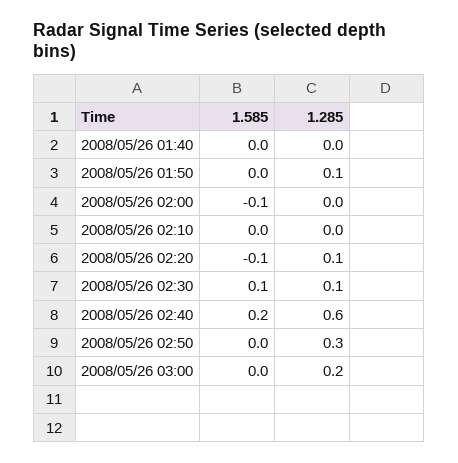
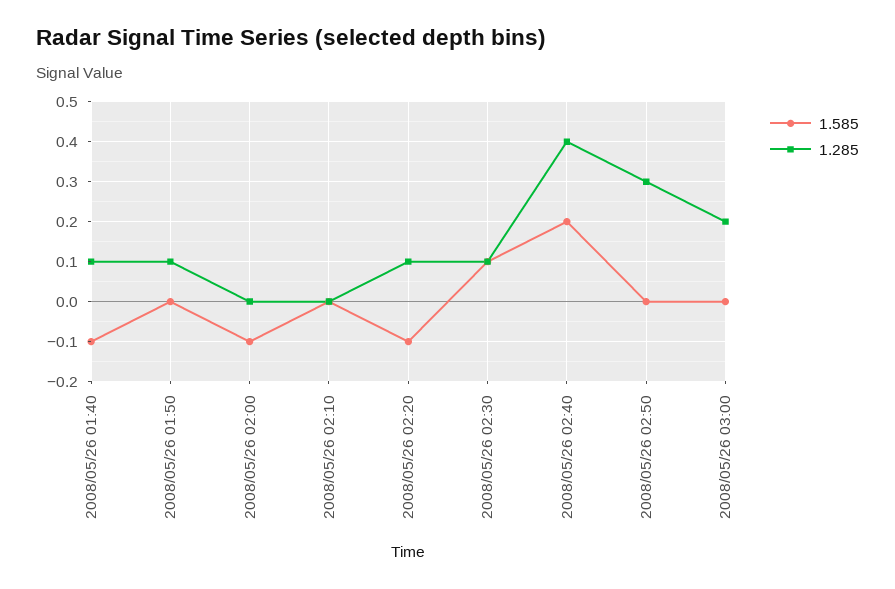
  {
    "1.585": {
-     "2008/05/26 01:40": 0,
+     "2008/05/26 01:40": -0.1,
      "2008/05/26 01:50": 0,
      "2008/05/26 02:00": -0.1,
      "2008/05/26 02:10": 0,
      "2008/05/26 02:20": -0.1,
      "2008/05/26 02:30": 0.1,
      "2008/05/26 02:40": 0.2,
      "2008/05/26 02:50": 0,
      "2008/05/26 03:00": 0
    },
    "1.285": {
-     "2008/05/26 01:40": 0,
+     "2008/05/26 01:40": 0.1,
      "2008/05/26 01:50": 0.1,
      "2008/05/26 02:00": 0,
      "2008/05/26 02:10": 0,
      "2008/05/26 02:20": 0.1,
      "2008/05/26 02:30": 0.1,
-     "2008/05/26 02:40": 0.6,
+     "2008/05/26 02:40": 0.4,
      "2008/05/26 02:50": 0.3,
      "2008/05/26 03:00": 0.2
    }
  }

